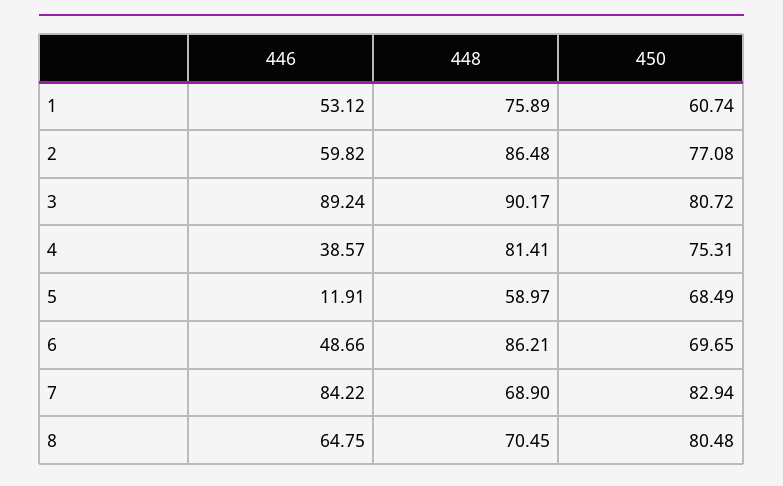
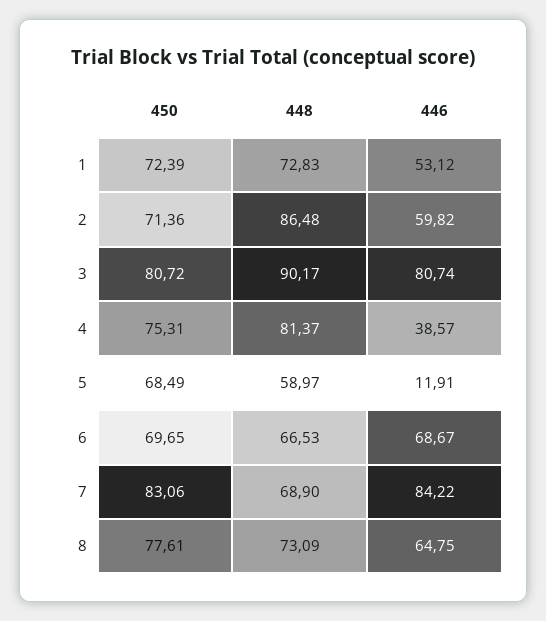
  {
    "446": {
      "1": 53.12,
      "2": 59.82,
-     "3": 89.24,
+     "3": 80.74,
      "4": 38.57,
      "5": 11.91,
-     "6": 48.66,
+     "6": 68.67,
      "7": 84.22,
      "8": 64.75
    },
    "448": {
-     "1": 75.89,
+     "1": 72.83,
      "2": 86.48,
      "3": 90.17,
-     "4": 81.41,
+     "4": 81.37,
      "5": 58.97,
-     "6": 86.21,
+     "6": 66.53,
      "7": 68.9,
-     "8": 70.45
+     "8": 73.09
    },
    "450": {
-     "1": 60.74,
+     "1": 72.39,
-     "2": 77.08,
+     "2": 71.36,
      "3": 80.72,
      "4": 75.31,
      "5": 68.49,
      "6": 69.65,
-     "7": 82.94,
+     "7": 83.06,
-     "8": 80.48
+     "8": 77.61
    }
  }

